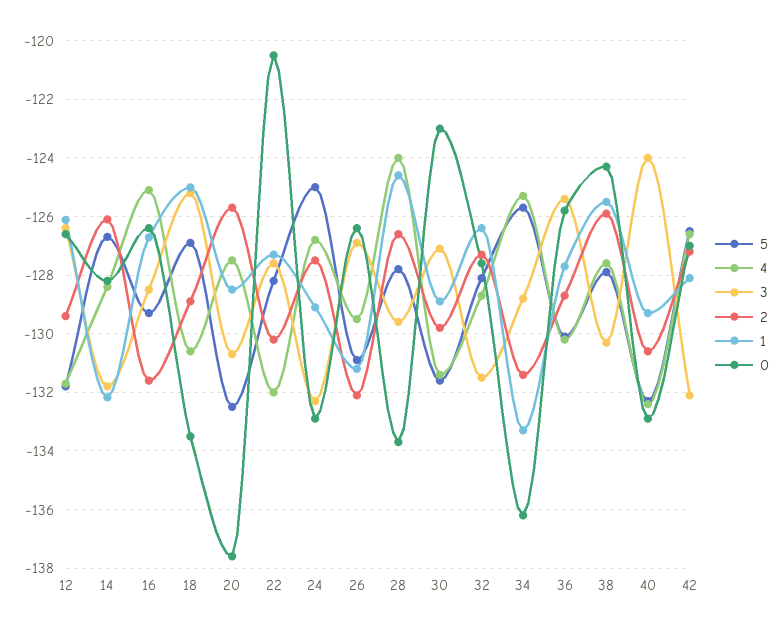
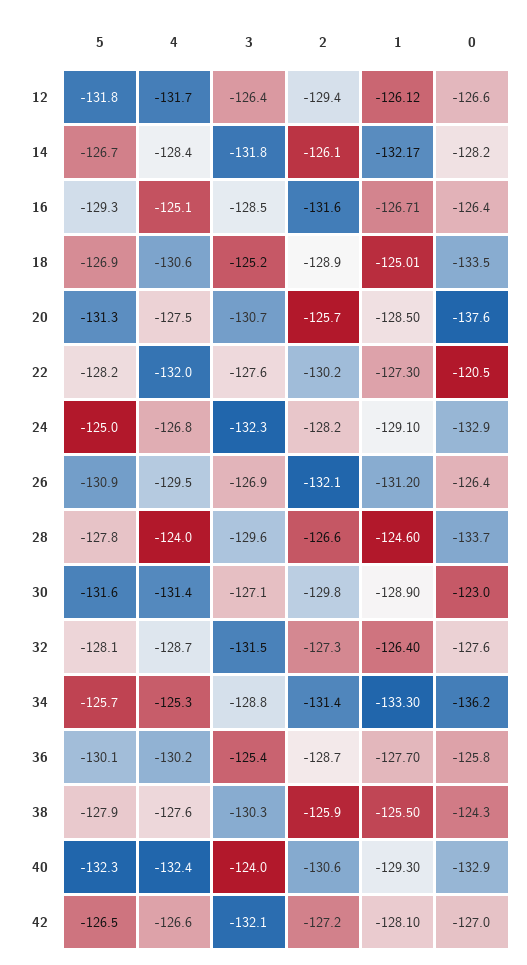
  {
    "5": {
      "12": -131.8,
      "14": -126.7,
      "16": -129.3,
      "18": -126.9,
-     "20": -132.5,
+     "20": -131.3,
      "22": -128.2,
      "24": -125,
      "26": -130.9,
      "28": -127.8,
      "30": -131.6,
      "32": -128.1,
      "34": -125.7,
      "36": -130.1,
      "38": -127.9,
      "40": -132.3,
      "42": -126.5
    },
    "4": {
      "12": -131.7,
      "14": -128.4,
      "16": -125.1,
      "18": -130.6,
      "20": -127.5,
      "22": -132,
      "24": -126.8,
      "26": -129.5,
      "28": -124,
      "30": -131.4,
      "32": -128.7,
      "34": -125.3,
      "36": -130.2,
      "38": -127.6,
      "40": -132.4,
      "42": -126.6
    },
    "3": {
      "12": -126.4,
      "14": -131.8,
      "16": -128.5,
      "18": -125.2,
      "20": -130.7,
      "22": -127.6,
      "24": -132.3,
      "26": -126.9,
      "28": -129.6,
      "30": -127.1,
      "32": -131.5,
      "34": -128.8,
      "36": -125.4,
      "38": -130.3,
      "40": -124,
      "42": -132.1
    },
    "2": {
      "12": -129.4,
      "14": -126.1,
      "16": -131.6,
      "18": -128.9,
      "20": -125.7,
      "22": -130.2,
-     "24": -127.5,
+     "24": -128.2,
      "26": -132.1,
      "28": -126.6,
      "30": -129.8,
      "32": -127.3,
      "34": -131.4,
      "36": -128.7,
      "38": -125.9,
      "40": -130.6,
      "42": -127.2
    },
    "1": {
      "12": -126.12,
      "14": -132.17,
      "16": -126.71,
      "18": -125.01,
      "20": -128.5,
      "22": -127.3,
      "24": -129.1,
      "26": -131.2,
      "28": -124.6,
      "30": -128.9,
      "32": -126.4,
      "34": -133.3,
      "36": -127.7,
      "38": -125.5,
      "40": -129.3,
      "42": -128.1
    },
    "0": {
      "12": -126.6,
      "14": -128.2,
      "16": -126.4,
      "18": -133.5,
      "20": -137.6,
      "22": -120.5,
      "24": -132.9,
      "26": -126.4,
      "28": -133.7,
      "30": -123,
      "32": -127.6,
      "34": -136.2,
      "36": -125.8,
      "38": -124.3,
      "40": -132.9,
      "42": -127
    }
  }

